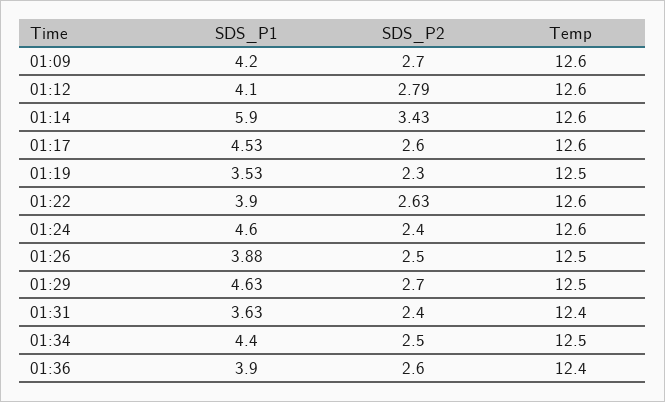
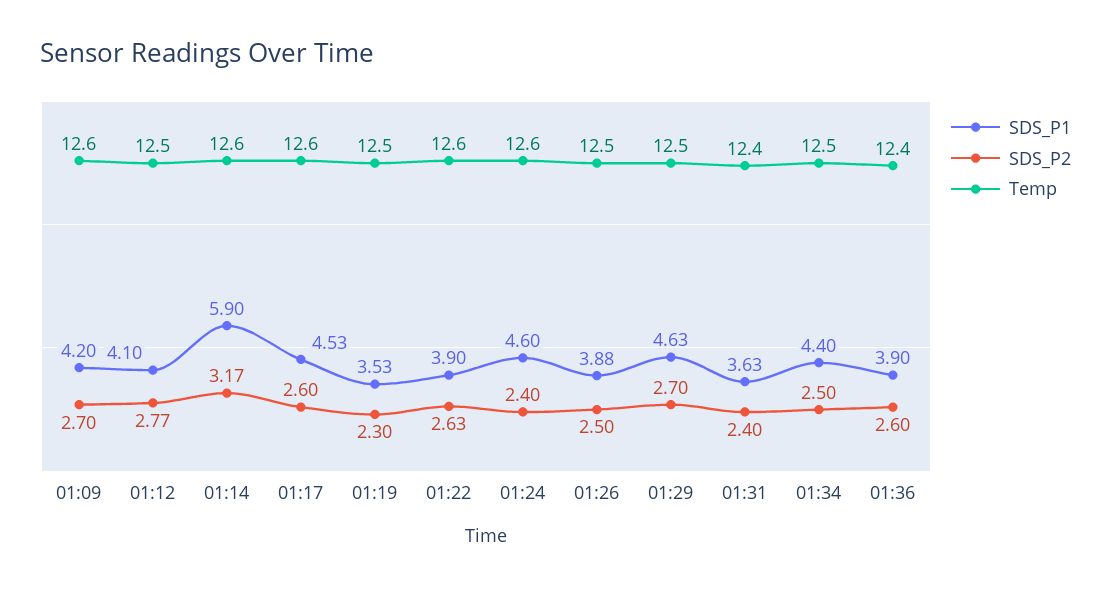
  {
    "SDS_P1": {
      "01:09": 4.2,
      "01:12": 4.1,
      "01:14": 5.9,
      "01:17": 4.53,
      "01:19": 3.53,
      "01:22": 3.9,
      "01:24": 4.6,
      "01:26": 3.88,
      "01:29": 4.63,
      "01:31": 3.63,
      "01:34": 4.4,
      "01:36": 3.9
    },
    "SDS_P2": {
      "01:09": 2.7,
-     "01:12": 2.79,
+     "01:12": 2.77,
-     "01:14": 3.43,
+     "01:14": 3.17,
      "01:17": 2.6,
      "01:19": 2.3,
      "01:22": 2.63,
      "01:24": 2.4,
      "01:26": 2.5,
      "01:29": 2.7,
      "01:31": 2.4,
      "01:34": 2.5,
      "01:36": 2.6
    },
    "Temp": {
      "01:09": 12.6,
-     "01:12": 12.6,
+     "01:12": 12.5,
      "01:14": 12.6,
      "01:17": 12.6,
      "01:19": 12.5,
      "01:22": 12.6,
      "01:24": 12.6,
      "01:26": 12.5,
      "01:29": 12.5,
      "01:31": 12.4,
      "01:34": 12.5,
      "01:36": 12.4
    }
  }

